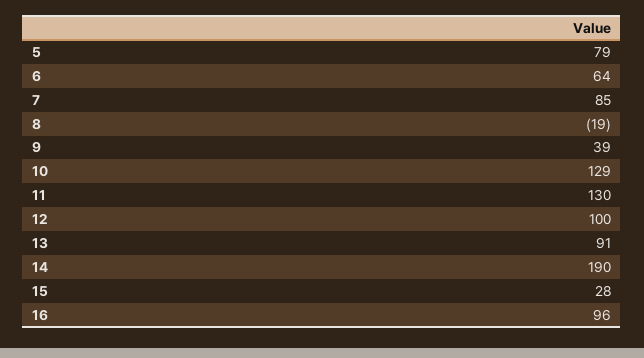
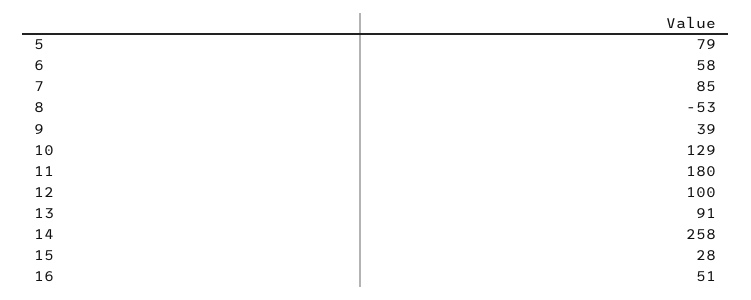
  {
    "5": 79,
-   "6": 64,
+   "6": 58,
    "7": 85,
-   "8": -19,
+   "8": -53,
    "9": 39,
    "10": 129,
-   "11": 130,
+   "11": 180,
    "12": 100,
    "13": 91,
-   "14": 190,
+   "14": 258,
    "15": 28,
-   "16": 96
+   "16": 51
  }

